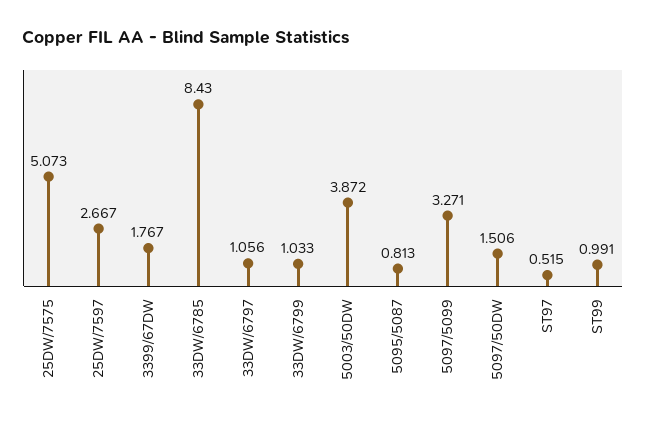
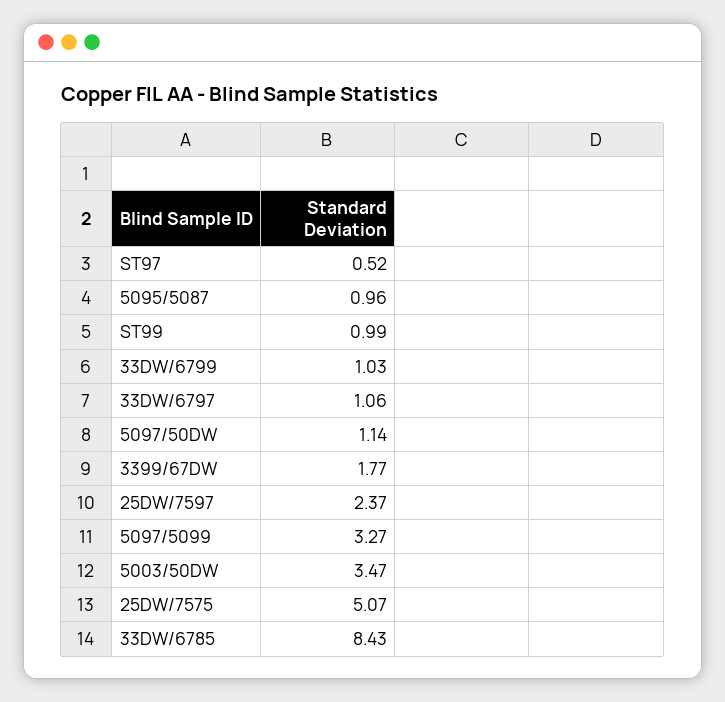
  {
    "25DW/7575": 5.073,
-   "25DW/7597": 2.667,
+   "25DW/7597": 2.37,
    "3399/67DW": 1.767,
    "33DW/6785": 8.43,
    "33DW/6797": 1.056,
    "33DW/6799": 1.033,
-   "5003/50DW": 3.872,
+   "5003/50DW": 3.47,
-   "5095/5087": 0.813,
+   "5095/5087": 0.96,
    "5097/5099": 3.271,
-   "5097/50DW": 1.506,
+   "5097/50DW": 1.14,
    "ST97": 0.515,
    "ST99": 0.991
  }

